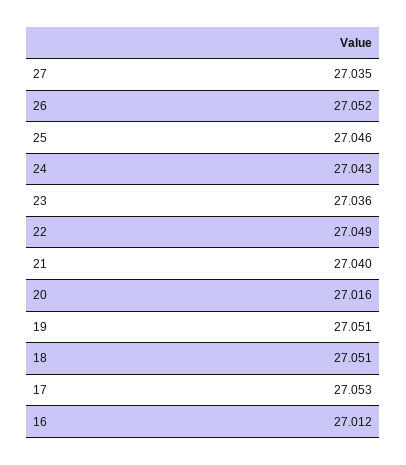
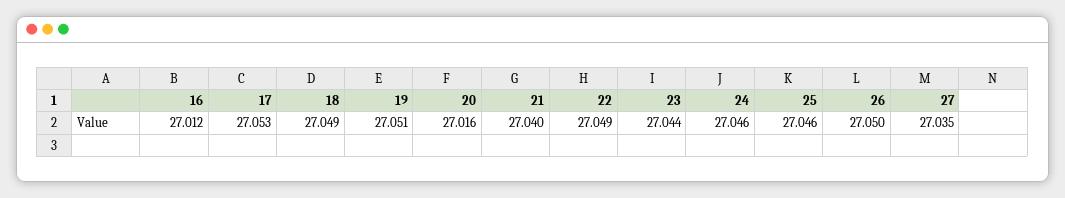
  {
    "27": 27.035,
-   "26": 27.052,
+   "26": 27.05,
    "25": 27.046,
-   "24": 27.043,
+   "24": 27.046,
-   "23": 27.036,
+   "23": 27.044,
    "22": 27.049,
    "21": 27.04,
    "20": 27.016,
    "19": 27.051,
-   "18": 27.051,
+   "18": 27.049,
    "17": 27.053,
    "16": 27.012
  }

